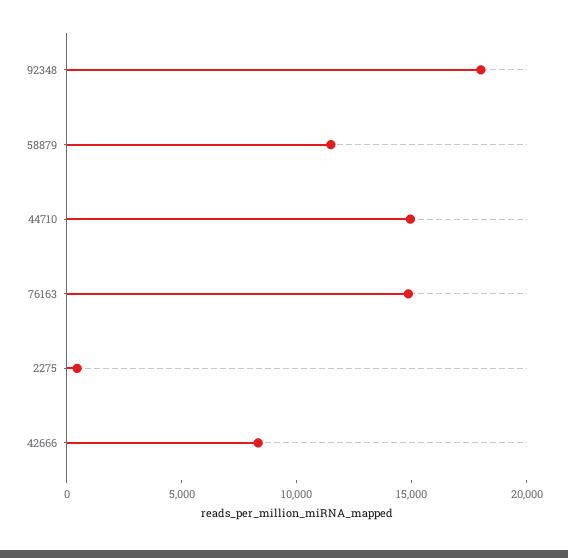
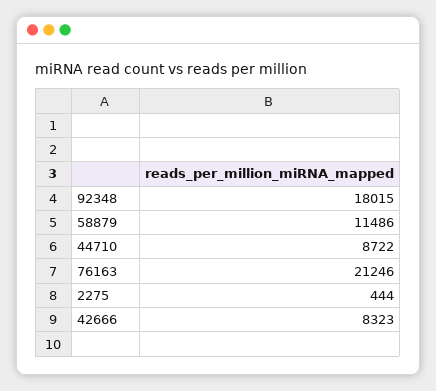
  {
    "92348": 18015,
    "58879": 11486,
-   "44710": 15000,
+   "44710": 8722,
-   "76163": 15000,
+   "76163": 21246,
    "2275": 444,
    "42666": 8323
  }

